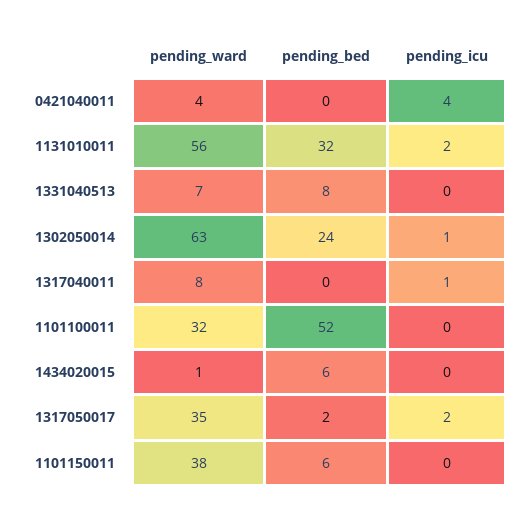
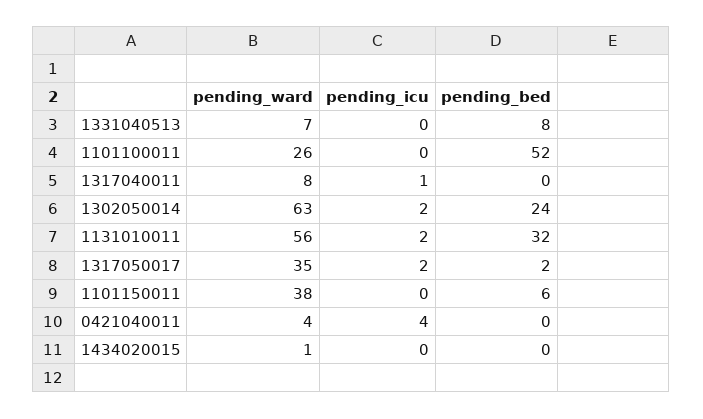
  {
    "pending_ward": {
      "0421040011": 4,
      "1131010011": 56,
      "1331040513": 7,
      "1302050014": 63,
      "1317040011": 8,
-     "1101100011": 32,
+     "1101100011": 26,
      "1434020015": 1,
      "1317050017": 35,
      "1101150011": 38
    },
    "pending_bed": {
      "0421040011": 0,
      "1131010011": 32,
      "1331040513": 8,
      "1302050014": 24,
      "1317040011": 0,
      "1101100011": 52,
-     "1434020015": 6,
+     "1434020015": 0,
      "1317050017": 2,
      "1101150011": 6
    },
    "pending_icu": {
      "0421040011": 4,
      "1131010011": 2,
      "1331040513": 0,
-     "1302050014": 1,
+     "1302050014": 2,
      "1317040011": 1,
      "1101100011": 0,
      "1434020015": 0,
      "1317050017": 2,
      "1101150011": 0
    }
  }

